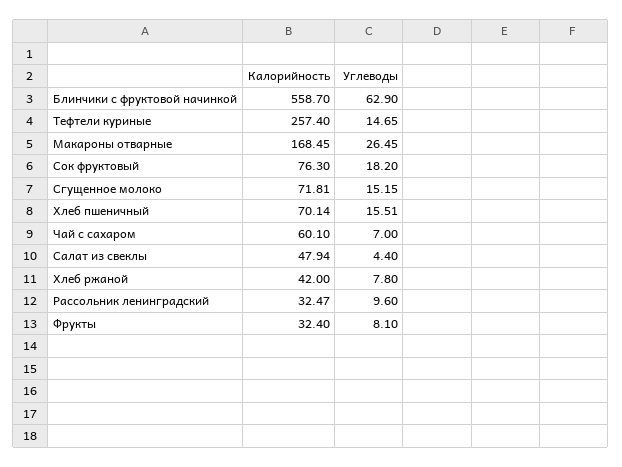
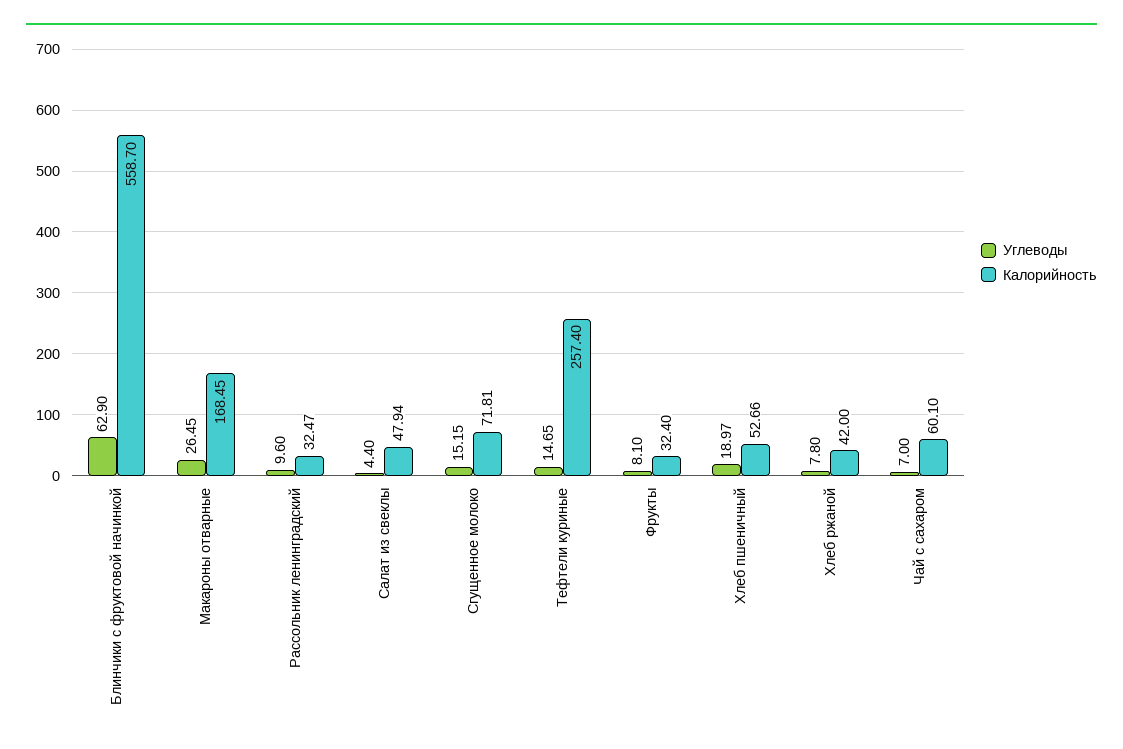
  {
    "Калорийность": {
      "Блинчики с фруктовой начинкой": 558.7,
      "Тефтели куриные": 257.4,
      "Макароны отварные": 168.45,
-     "Сок фруктовый": 76.3,
      "Сгущенное молоко": 71.81,
-     "Хлеб пшеничный": 70.14,
+     "Хлеб пшеничный": 52.66,
      "Чай с сахаром": 60.1,
      "Салат из свеклы": 47.94,
      "Хлеб ржаной": 42,
      "Рассольник ленинградский": 32.47,
      "Фрукты": 32.4
    },
    "Углеводы": {
      "Блинчики с фруктовой начинкой": 62.9,
      "Тефтели куриные": 14.65,
      "Макароны отварные": 26.45,
-     "Сок фруктовый": 18.2,
      "Сгущенное молоко": 15.15,
-     "Хлеб пшеничный": 15.51,
+     "Хлеб пшеничный": 18.97,
      "Чай с сахаром": 7,
      "Салат из свеклы": 4.4,
      "Хлеб ржаной": 7.8,
      "Рассольник ленинградский": 9.6,
      "Фрукты": 8.1
    }
  }

